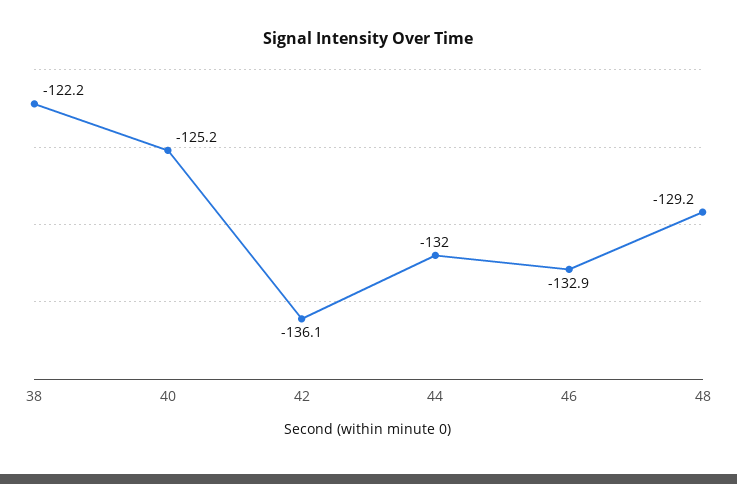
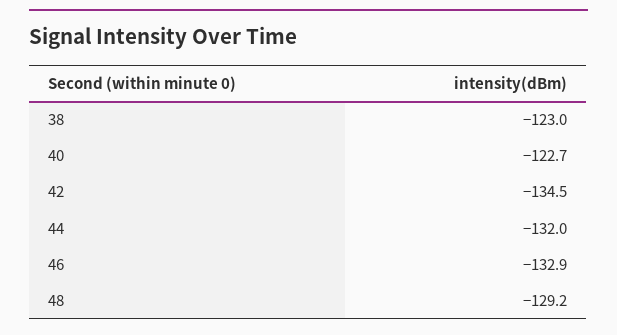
  {
-   "38": -122.2,
+   "38": -123,
-   "40": -125.2,
+   "40": -122.7,
-   "42": -136.1,
+   "42": -134.5,
    "44": -132,
    "46": -132.9,
    "48": -129.2
  }

